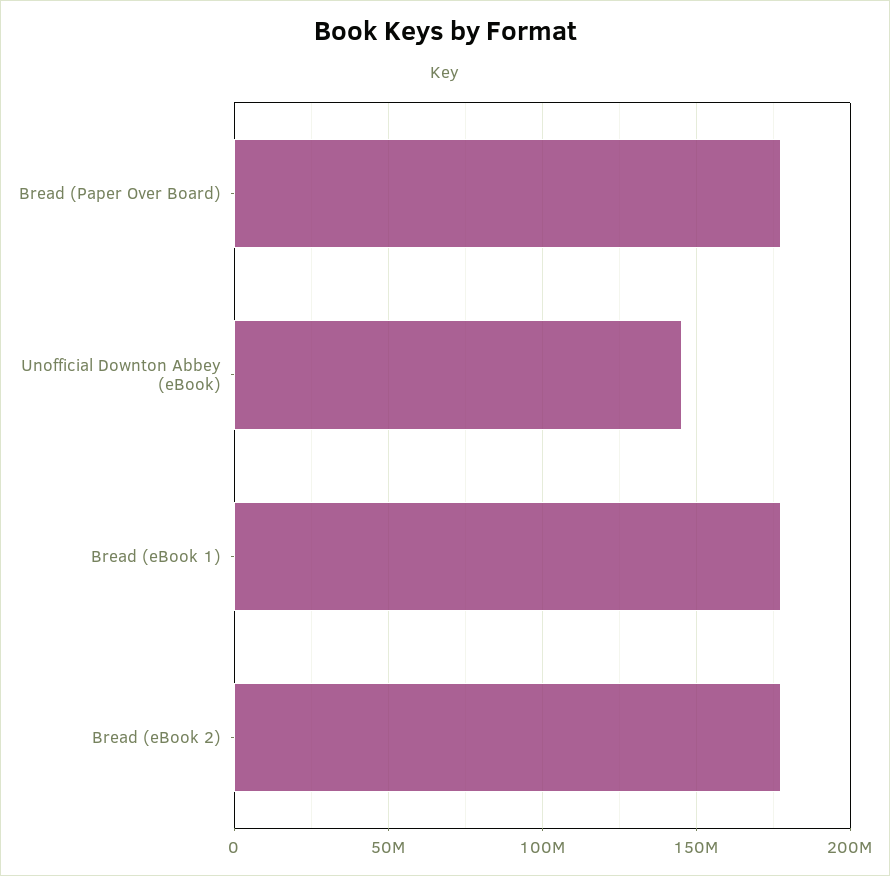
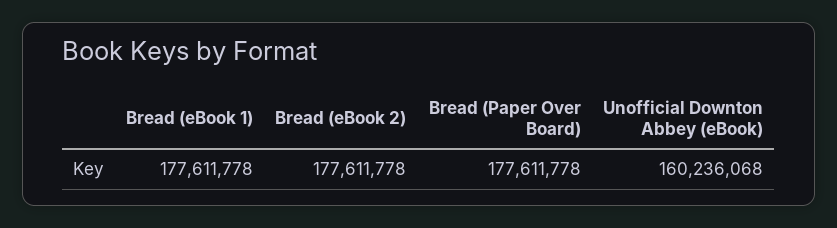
  {
    "Bread (Paper Over Board)": 177611778,
-   "Unofficial Downton Abbey (eBook)": 145000000,
+   "Unofficial Downton Abbey (eBook)": 160236068,
    "Bread (eBook 1)": 177611778,
    "Bread (eBook 2)": 177611778
  }

